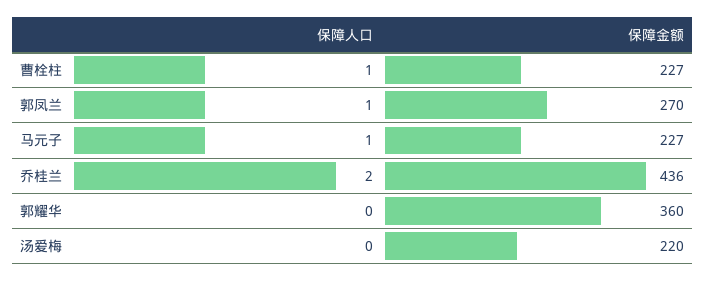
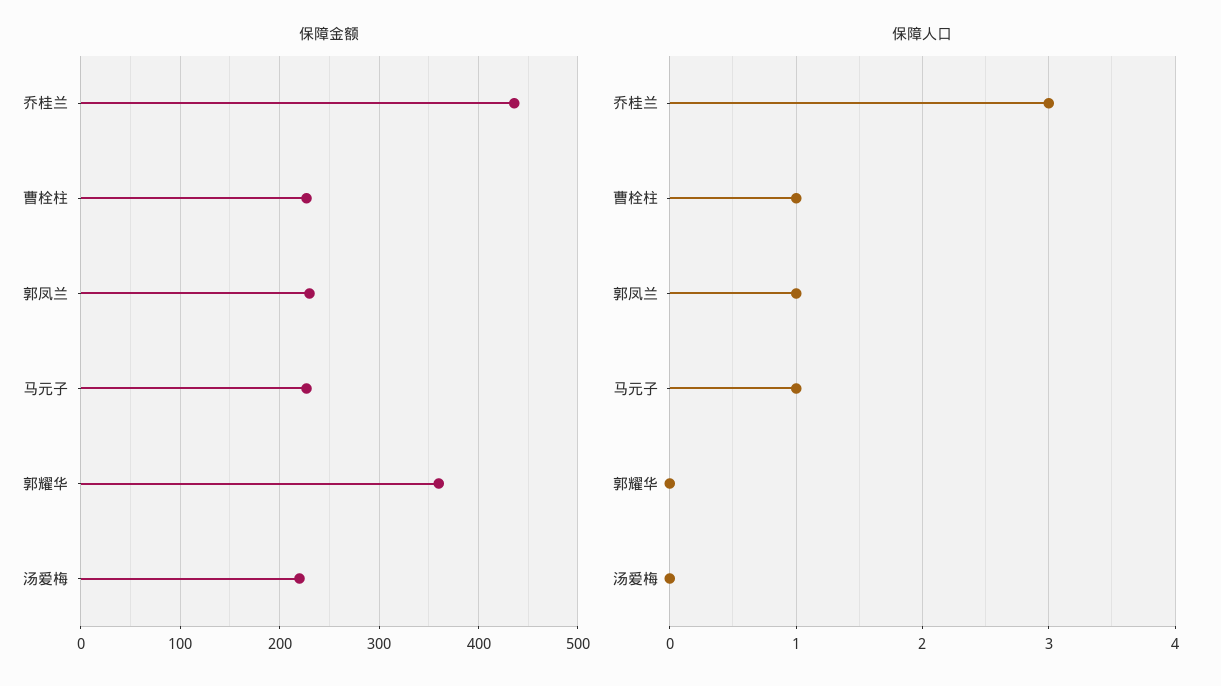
  {
    "保障人口": {
      "曹栓柱": 1,
      "郭凤兰": 1,
      "马元子": 1,
-     "乔桂兰": 2,
+     "乔桂兰": 3,
      "郭耀华": 0,
      "汤爱梅": 0
    },
    "保障金额": {
      "曹栓柱": 227,
-     "郭凤兰": 270,
+     "郭凤兰": 230,
      "马元子": 227,
      "乔桂兰": 436,
      "郭耀华": 360,
      "汤爱梅": 220
    }
  }

